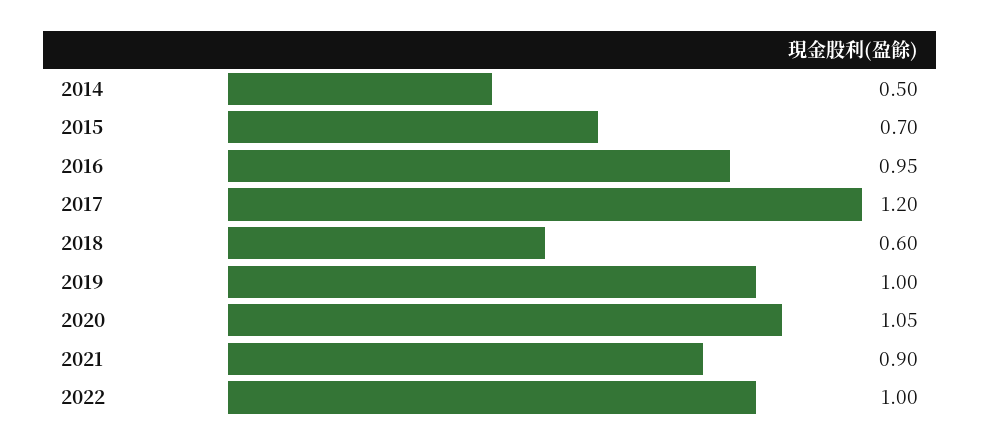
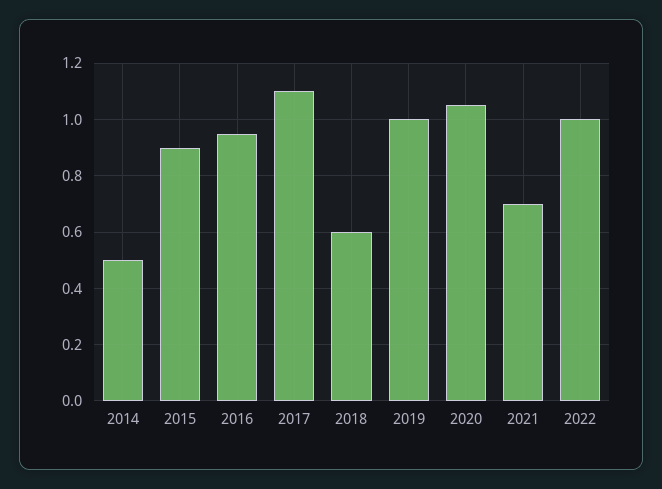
  {
    "2014": 0.5,
-   "2015": 0.7,
+   "2015": 0.9,
    "2016": 0.95,
-   "2017": 1.2,
+   "2017": 1.1,
    "2018": 0.6,
    "2019": 1,
    "2020": 1.05,
-   "2021": 0.9,
+   "2021": 0.7,
    "2022": 1
  }

